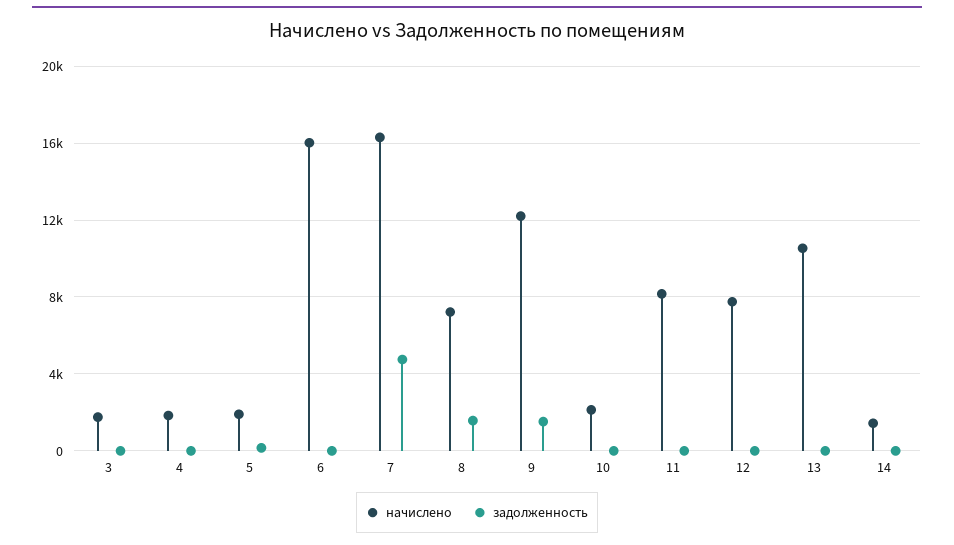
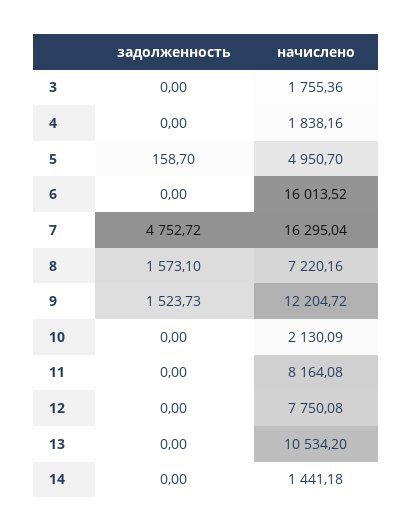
  {
    "начислено": {
      "3": 1755.36,
      "4": 1838.16,
-     "5": 2000,
+     "5": 4950.7,
      "6": 16013.52,
      "7": 16295.04,
      "8": 7220.16,
      "9": 12204.72,
      "10": 2130.09,
      "11": 8164.08,
      "12": 7750.08,
      "13": 10534.2,
      "14": 1441.18
    },
    "задолженность": {
      "3": 0,
      "4": 0,
      "5": 158.7,
      "6": 0,
      "7": 4752.72,
      "8": 1573.1,
      "9": 1523.73,
      "10": 0,
      "11": 0,
      "12": 0,
      "13": 0,
      "14": 0
    }
  }

